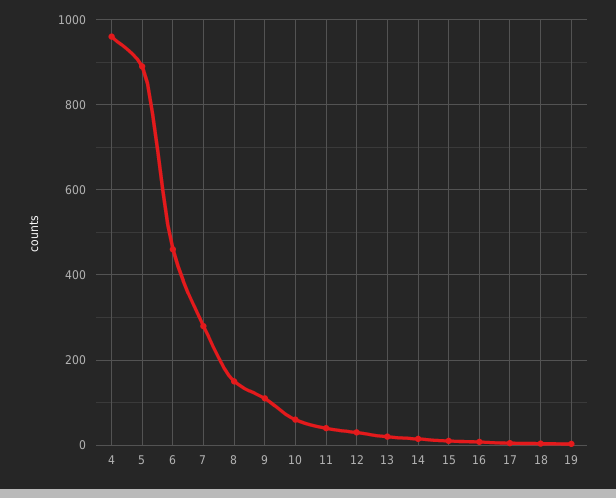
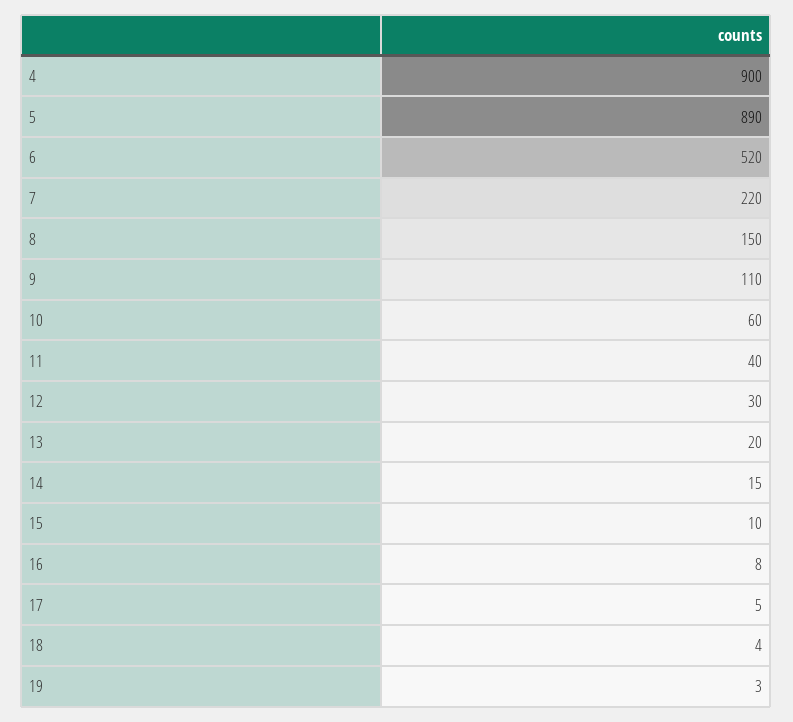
  {
-   "4": 960,
+   "4": 900,
    "5": 890,
-   "6": 460,
+   "6": 520,
-   "7": 280,
+   "7": 220,
    "8": 150,
    "9": 110,
    "10": 60,
    "11": 40,
    "12": 30,
    "13": 20,
    "14": 15,
    "15": 10,
    "16": 8,
    "17": 5,
    "18": 4,
    "19": 3
  }

